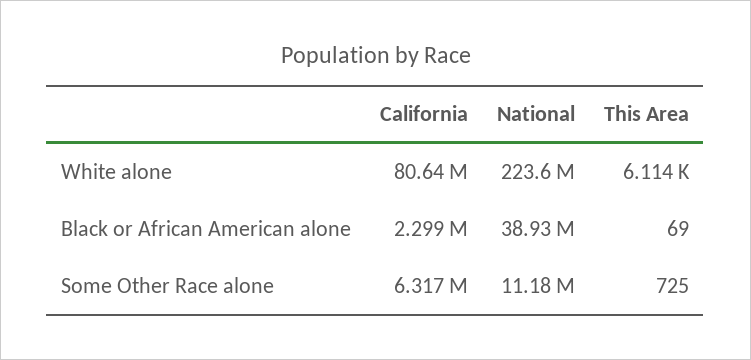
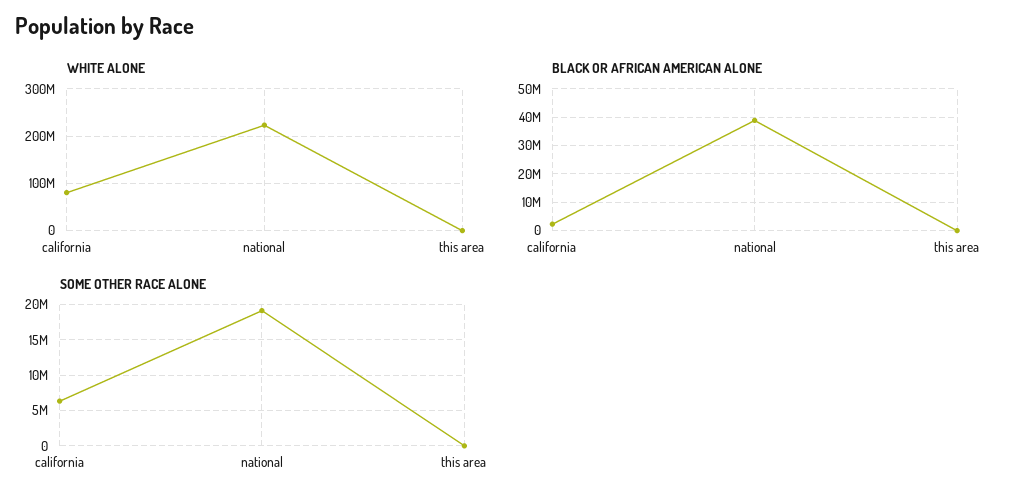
  {
    "White alone": {
      "California": 80640000,
      "National": 223600000,
      "This Area": 6114
    },
    "Black or African American alone": {
      "California": 2299000,
      "National": 38930000,
      "This Area": 69
    },
    "Some Other Race alone": {
      "California": 6317000,
-     "National": 11180000,
+     "National": 19000000,
      "This Area": 725
    }
  }

